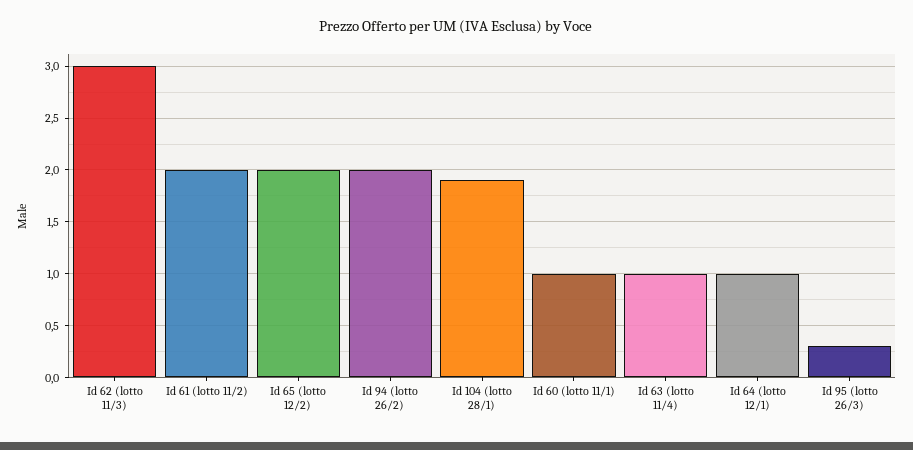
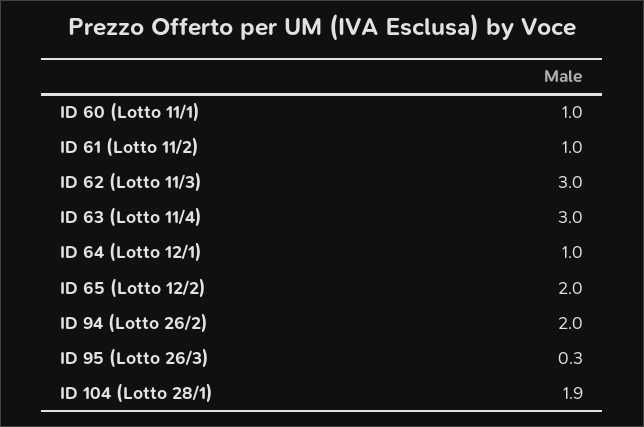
  {
    "Id 62 (lotto 11/3)": 3,
-   "Id 61 (lotto 11/2)": 2,
+   "Id 61 (lotto 11/2)": 1,
    "Id 65 (lotto 12/2)": 2,
    "Id 94 (lotto 26/2)": 2,
    "Id 104 (lotto 28/1)": 1.9,
    "Id 60 (lotto 11/1)": 1,
-   "Id 63 (lotto 11/4)": 1,
+   "Id 63 (lotto 11/4)": 3,
    "Id 64 (lotto 12/1)": 1,
    "Id 95 (lotto 26/3)": 0.3
  }

